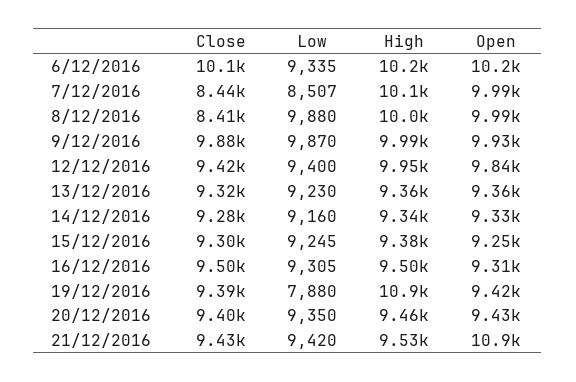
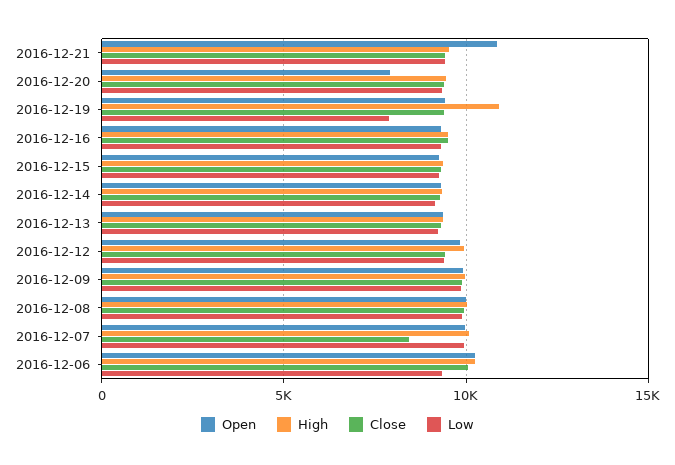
  {
    "Close": {
      "6/12/2016": 10100,
      "7/12/2016": 8440,
-     "8/12/2016": 8410,
+     "8/12/2016": 10000,
      "9/12/2016": 9880,
      "12/12/2016": 9420,
      "13/12/2016": 9320,
      "14/12/2016": 9280,
      "15/12/2016": 9300,
      "16/12/2016": 9500,
      "19/12/2016": 9390,
      "20/12/2016": 9400,
      "21/12/2016": 9430
    },
    "Low": {
      "6/12/2016": 9335,
-     "7/12/2016": 8507,
+     "7/12/2016": 10000,
      "8/12/2016": 9880,
      "9/12/2016": 9870,
      "12/12/2016": 9400,
      "13/12/2016": 9230,
      "14/12/2016": 9160,
      "15/12/2016": 9245,
      "16/12/2016": 9305,
      "19/12/2016": 7880,
      "20/12/2016": 9350,
      "21/12/2016": 9420
    },
    "High": {
      "6/12/2016": 10200,
      "7/12/2016": 10100,
      "8/12/2016": 10000,
      "9/12/2016": 9990,
      "12/12/2016": 9950,
      "13/12/2016": 9360,
      "14/12/2016": 9340,
      "15/12/2016": 9380,
      "16/12/2016": 9500,
      "19/12/2016": 10900,
      "20/12/2016": 9460,
      "21/12/2016": 9530
    },
    "Open": {
      "6/12/2016": 10200,
      "7/12/2016": 9990,
      "8/12/2016": 9990,
      "9/12/2016": 9930,
      "12/12/2016": 9840,
      "13/12/2016": 9360,
      "14/12/2016": 9330,
      "15/12/2016": 9250,
      "16/12/2016": 9310,
      "19/12/2016": 9420,
-     "20/12/2016": 9430,
+     "20/12/2016": 8000,
      "21/12/2016": 10900
    }
  }

